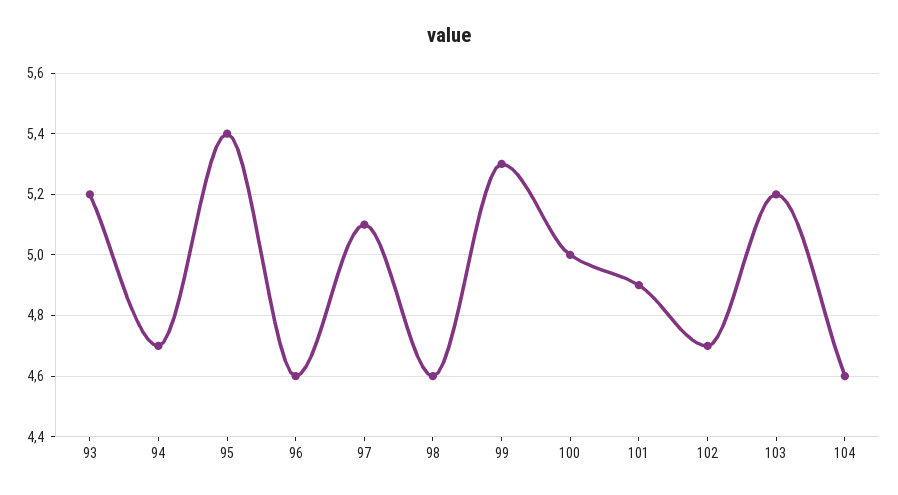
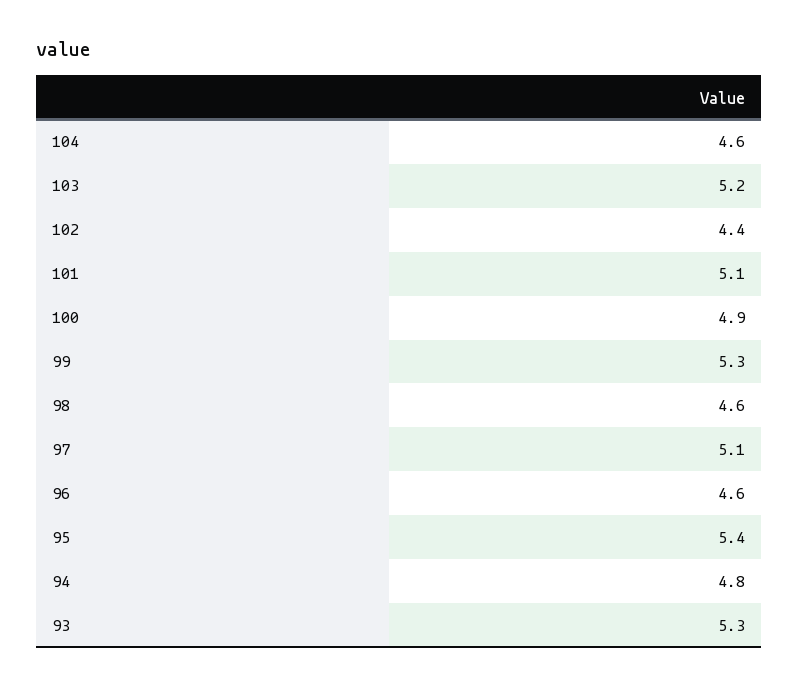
  {
-   "93": 5.2,
+   "93": 5.3,
-   "94": 4.7,
+   "94": 4.8,
    "95": 5.4,
    "96": 4.6,
    "97": 5.1,
    "98": 4.6,
    "99": 5.3,
-   "100": 5,
+   "100": 4.9,
-   "101": 4.9,
+   "101": 5.1,
-   "102": 4.7,
+   "102": 4.4,
    "103": 5.2,
    "104": 4.6
  }

